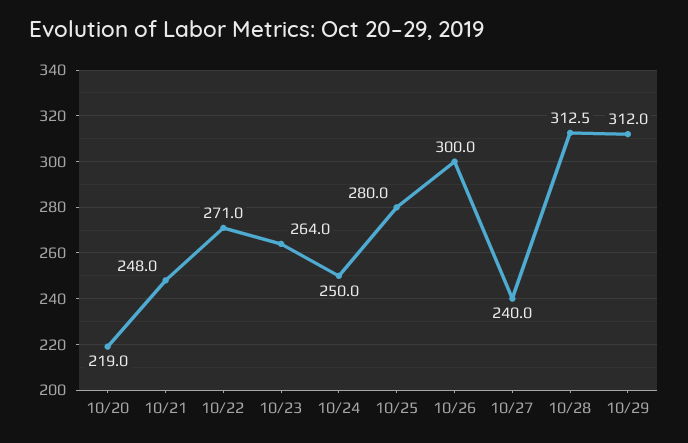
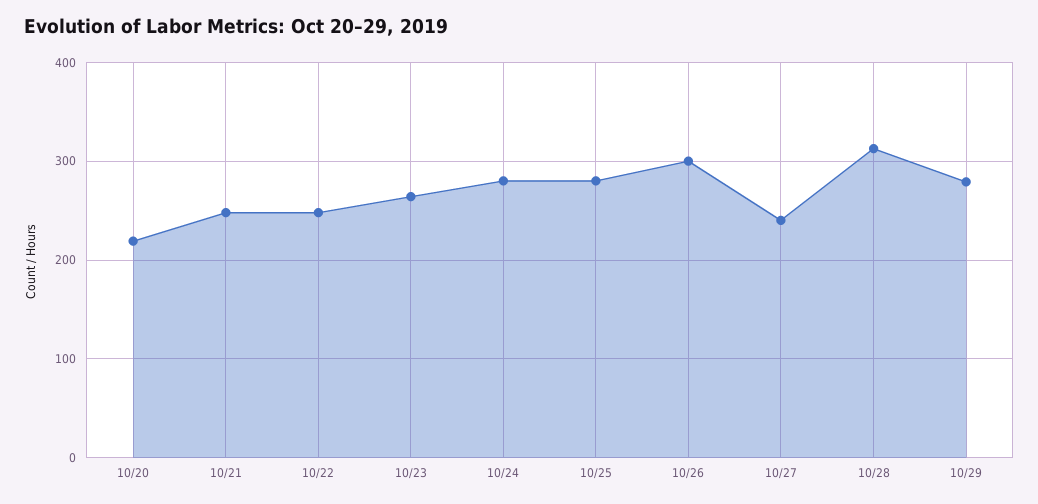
  {
    "10/20": 219,
    "10/21": 248,
-   "10/22": 271,
+   "10/22": 250,
    "10/23": 264,
-   "10/24": 250,
+   "10/24": 280,
    "10/25": 280,
    "10/26": 300,
    "10/27": 240,
    "10/28": 312.5,
-   "10/29": 312
+   "10/29": 280
  }

